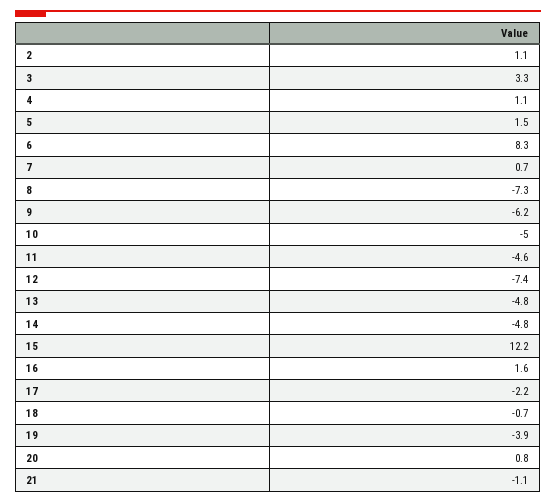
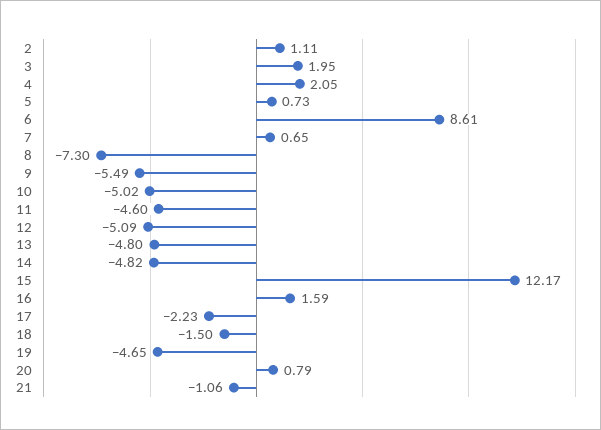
  {
    "2": 1.11,
-   "3": 3.3,
+   "3": 1.95,
-   "4": 1.1,
+   "4": 2.05,
-   "5": 1.5,
+   "5": 0.73,
-   "6": 8.3,
+   "6": 8.61,
    "7": 0.65,
    "8": -7.3,
-   "9": -6.2,
+   "9": -5.49,
    "10": -5.02,
    "11": -4.6,
-   "12": -7.4,
+   "12": -5.09,
    "13": -4.8,
    "14": -4.82,
    "15": 12.17,
    "16": 1.59,
    "17": -2.23,
-   "18": -0.7,
+   "18": -1.5,
-   "19": -3.9,
+   "19": -4.65,
    "20": 0.79,
    "21": -1.06
  }

